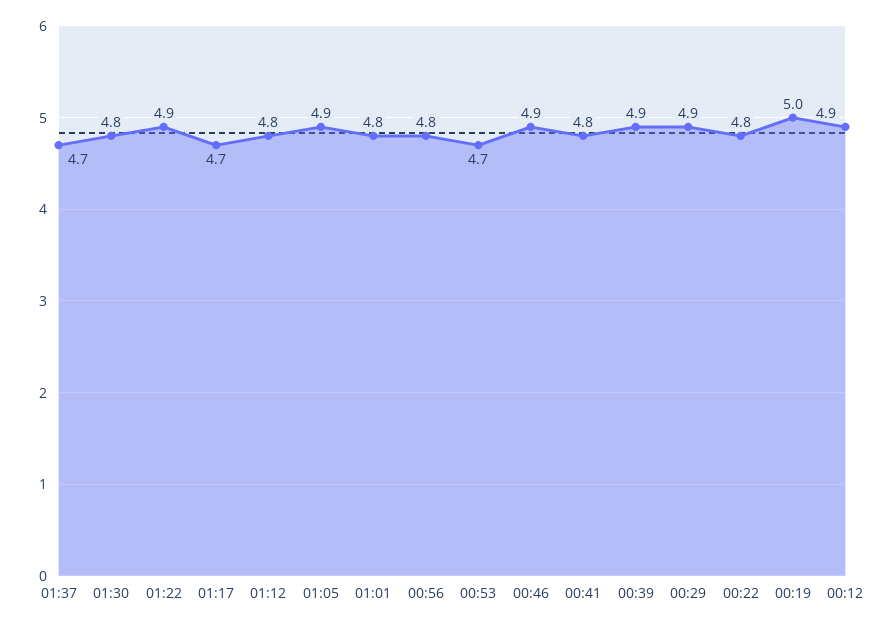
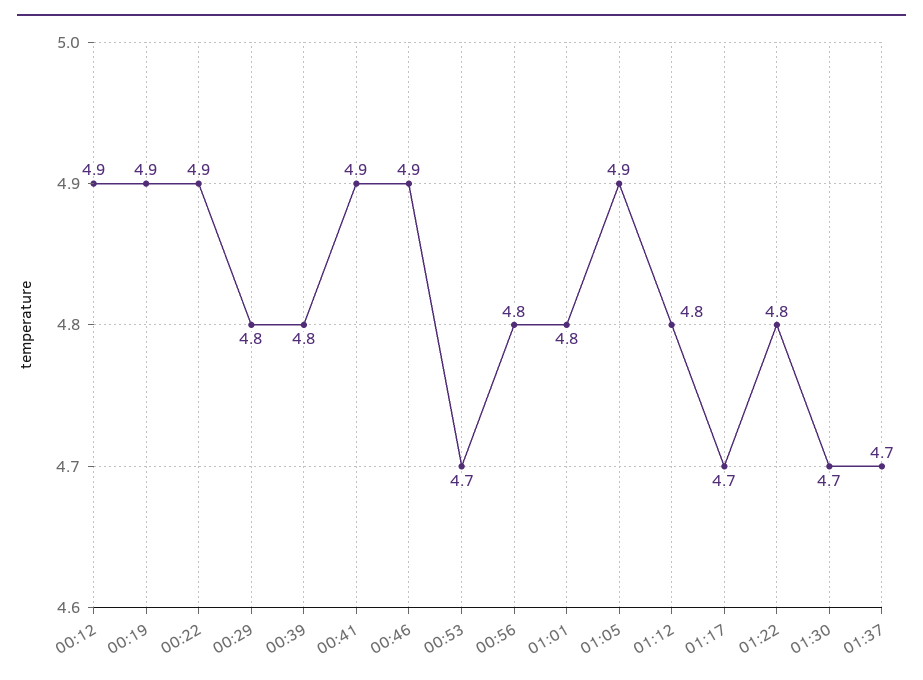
  {
    "01:37": 4.7,
-   "01:30": 4.8,
+   "01:30": 4.7,
-   "01:22": 4.9,
+   "01:22": 4.8,
    "01:17": 4.7,
    "01:12": 4.8,
    "01:05": 4.9,
    "01:01": 4.8,
    "00:56": 4.8,
    "00:53": 4.7,
    "00:46": 4.9,
-   "00:41": 4.8,
+   "00:41": 4.9,
-   "00:39": 4.9,
+   "00:39": 4.8,
-   "00:29": 4.9,
+   "00:29": 4.8,
-   "00:22": 4.8,
+   "00:22": 4.9,
-   "00:19": 5,
+   "00:19": 4.9,
    "00:12": 4.9
  }

